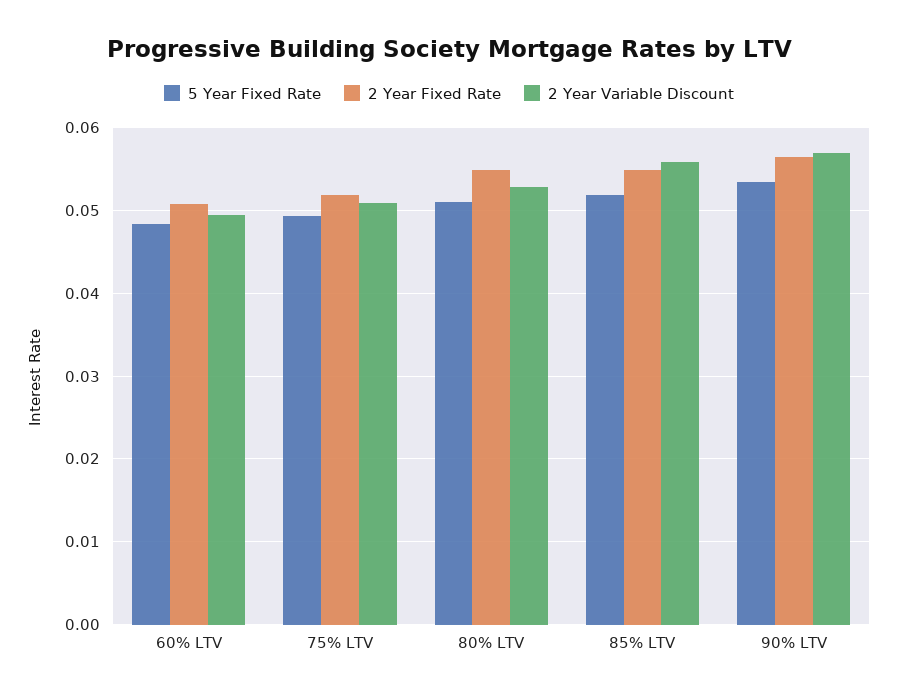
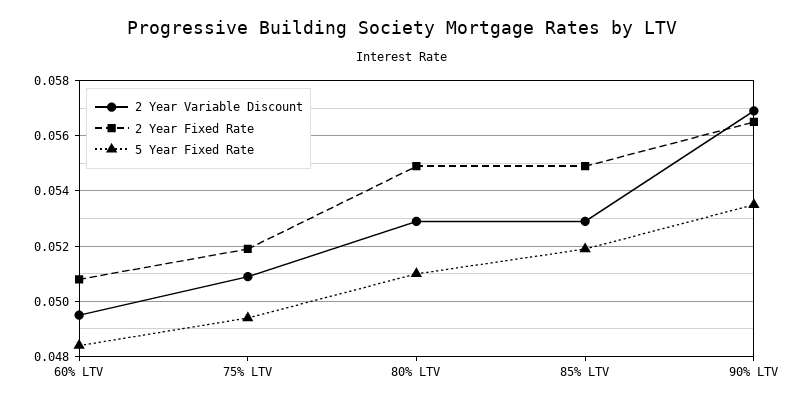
  {
    "5 Year Fixed Rate": {
      "60% LTV": 0.0485,
      "75% LTV": 0.0495,
      "80% LTV": 0.051,
      "85% LTV": 0.052,
      "90% LTV": 0.0535
    },
    "2 Year Fixed Rate": {
      "60% LTV": 0.051,
      "75% LTV": 0.052,
      "80% LTV": 0.055,
      "85% LTV": 0.055,
      "90% LTV": 0.0565
    },
    "2 Year Variable Discount": {
      "60% LTV": 0.0495,
      "75% LTV": 0.051,
      "80% LTV": 0.053,
-     "85% LTV": 0.056,
+     "85% LTV": 0.053,
      "90% LTV": 0.057
    }
  }

